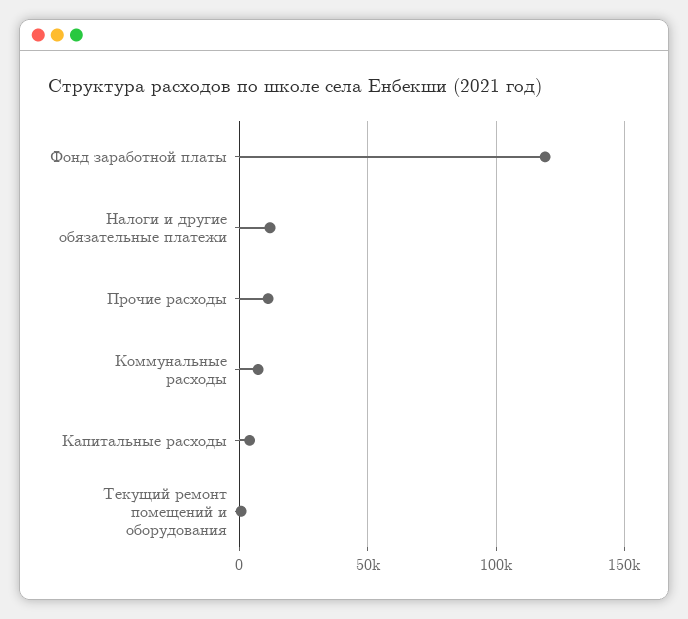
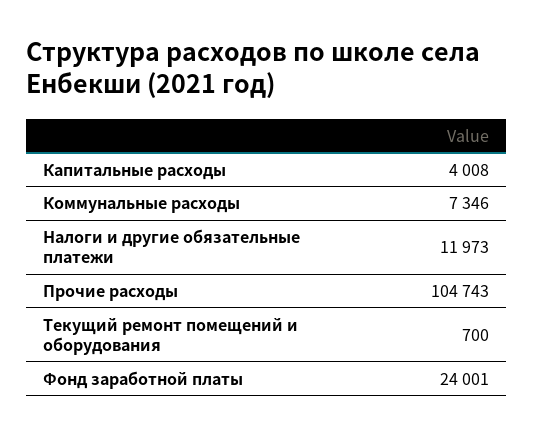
  {
-   "Фонд заработной платы": 120000,
+   "Фонд заработной платы": 24001,
    "Налоги и другие обязательные платежи": 11973,
-   "Прочие расходы": 10000,
+   "Прочие расходы": 104743,
    "Коммунальные расходы": 7346,
    "Капитальные расходы": 4008,
    "Текущий ремонт помещений и оборудования": 700
  }

